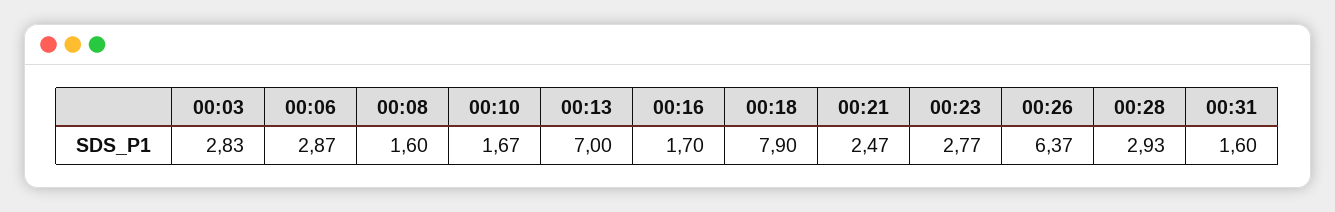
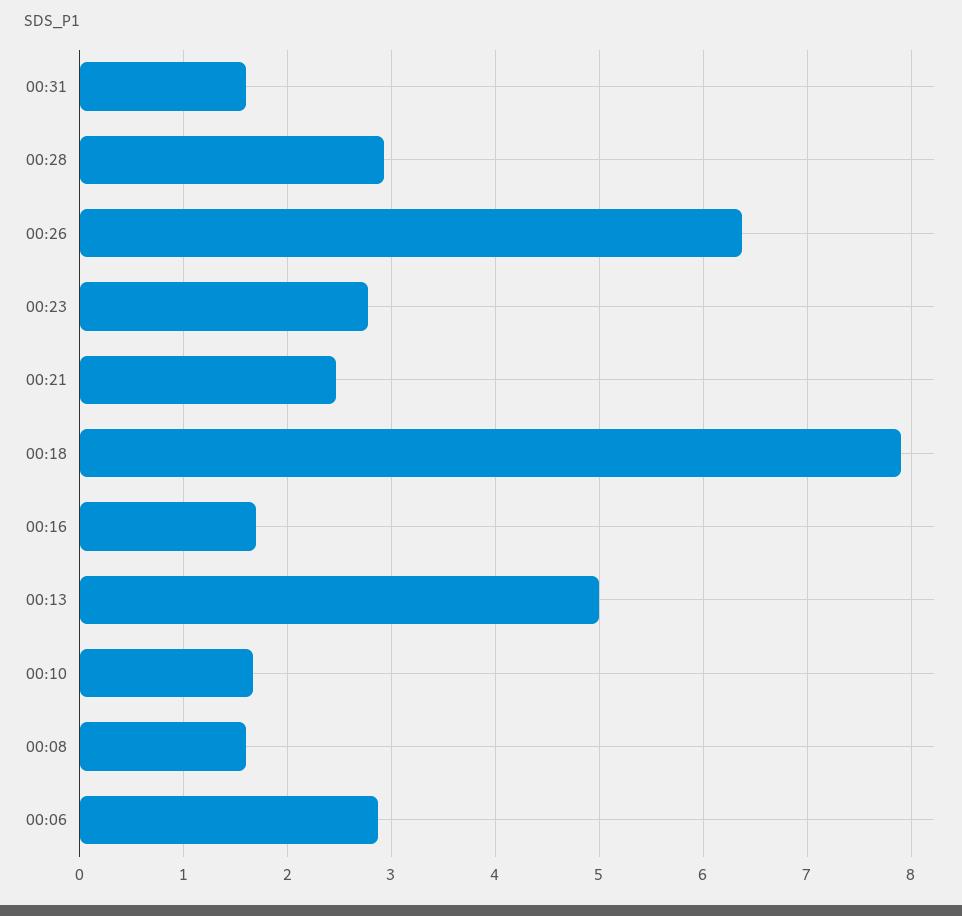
  {
-   "00:03": 2.83,
    "00:06": 2.87,
    "00:08": 1.6,
    "00:10": 1.67,
-   "00:13": 7,
+   "00:13": 5,
    "00:16": 1.7,
    "00:18": 7.9,
    "00:21": 2.47,
    "00:23": 2.77,
    "00:26": 6.37,
    "00:28": 2.93,
    "00:31": 1.6
  }

